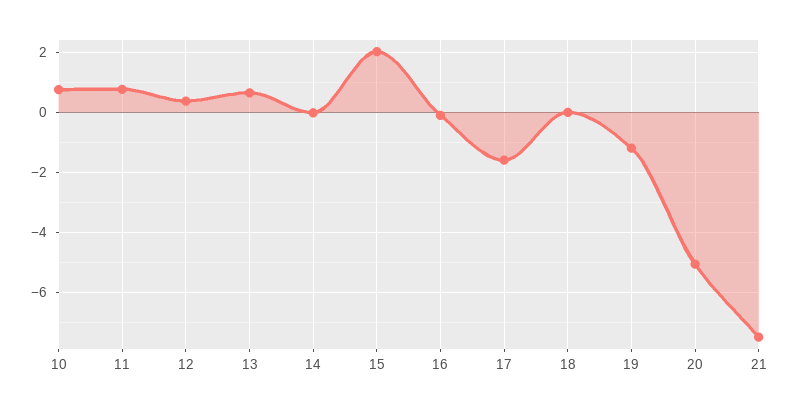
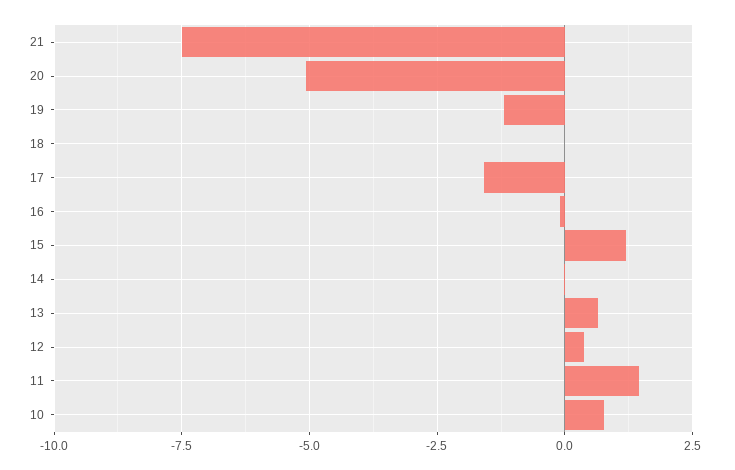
  {
    "10": 0.75,
-   "11": 0.75,
+   "11": 1.5,
    "12": 0.5,
    "13": 0.75,
    "14": 0,
-   "15": 2,
+   "15": 1.25,
    "16": 0,
    "17": -1.5,
    "18": 0,
    "19": -1.25,
    "20": -5,
    "21": -7.5
  }

